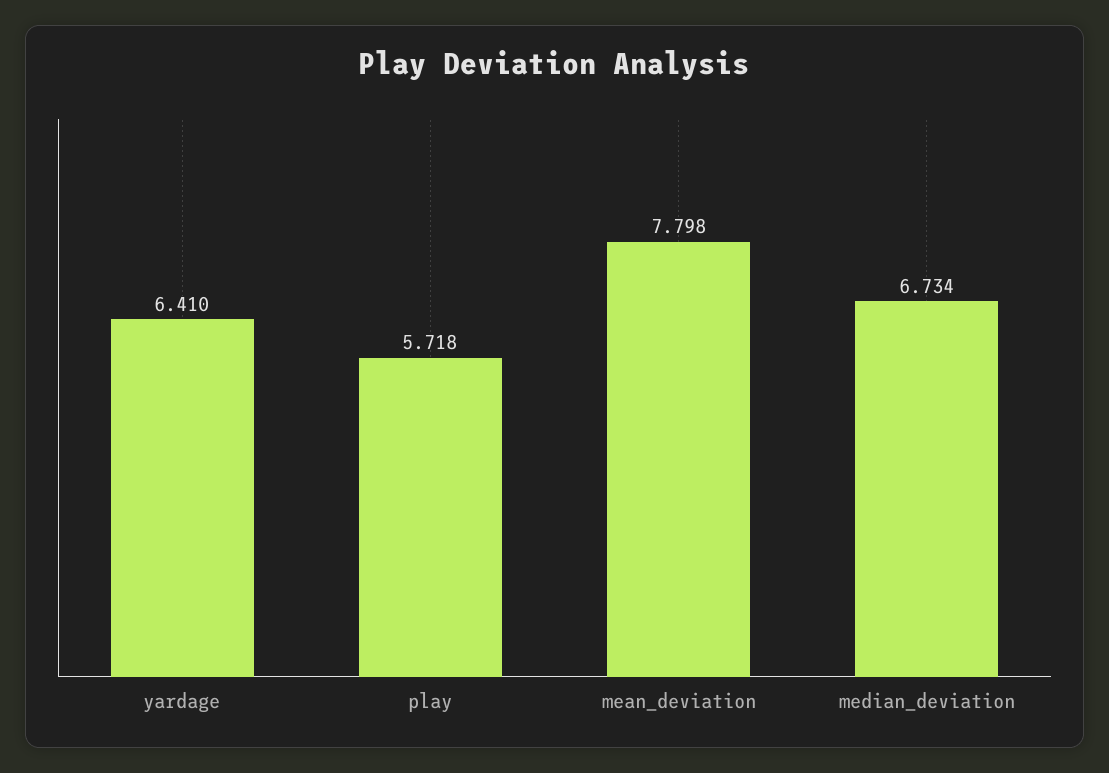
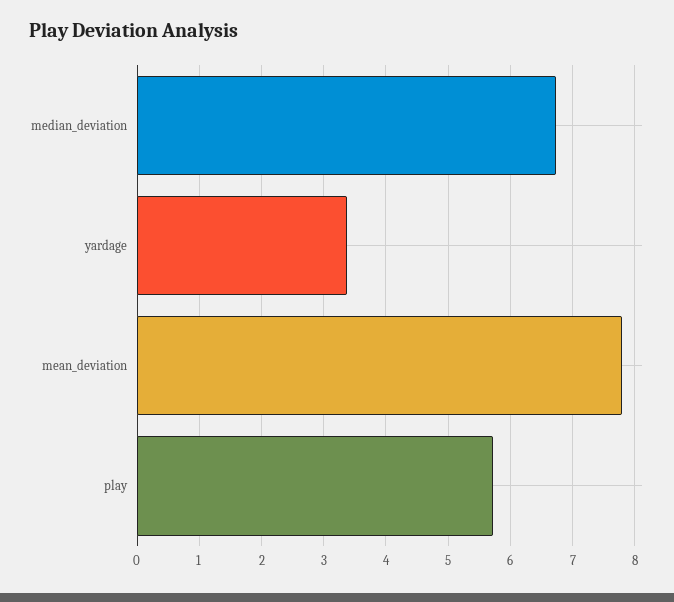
  {
-   "yardage": 6.41,
+   "yardage": 3.4,
    "play": 5.718,
    "mean_deviation": 7.798,
    "median_deviation": 6.734
  }

